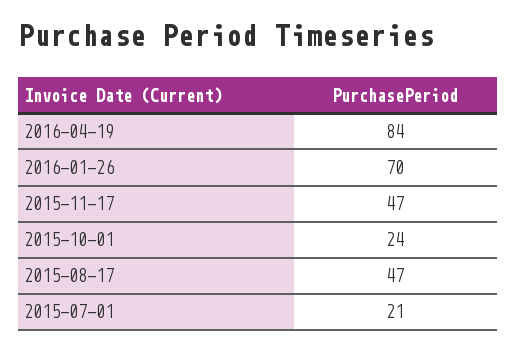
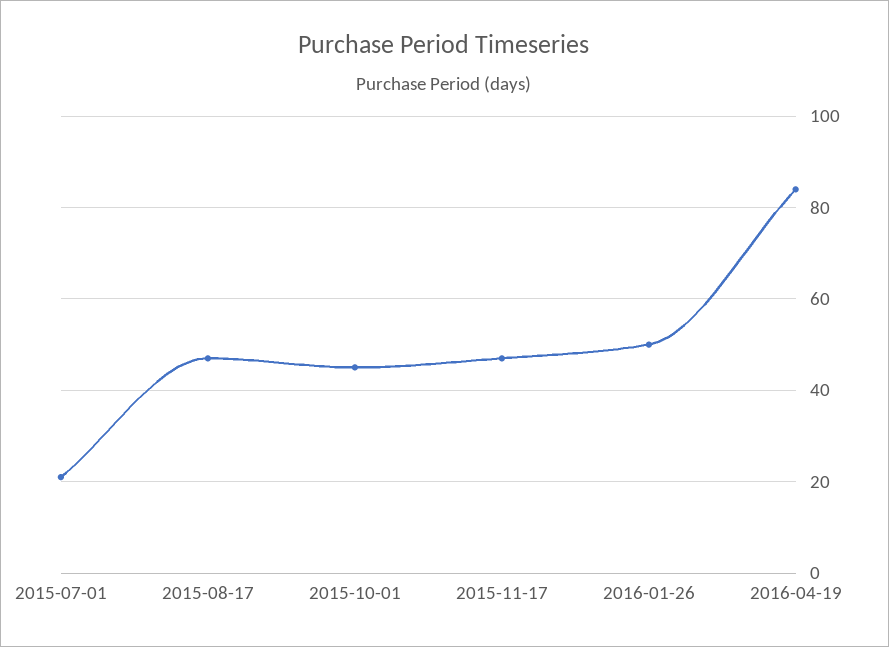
  {
    "2016-04-19": 84,
-   "2016-01-26": 70,
+   "2016-01-26": 50,
    "2015-11-17": 47,
-   "2015-10-01": 24,
+   "2015-10-01": 45,
    "2015-08-17": 47,
    "2015-07-01": 21
  }

